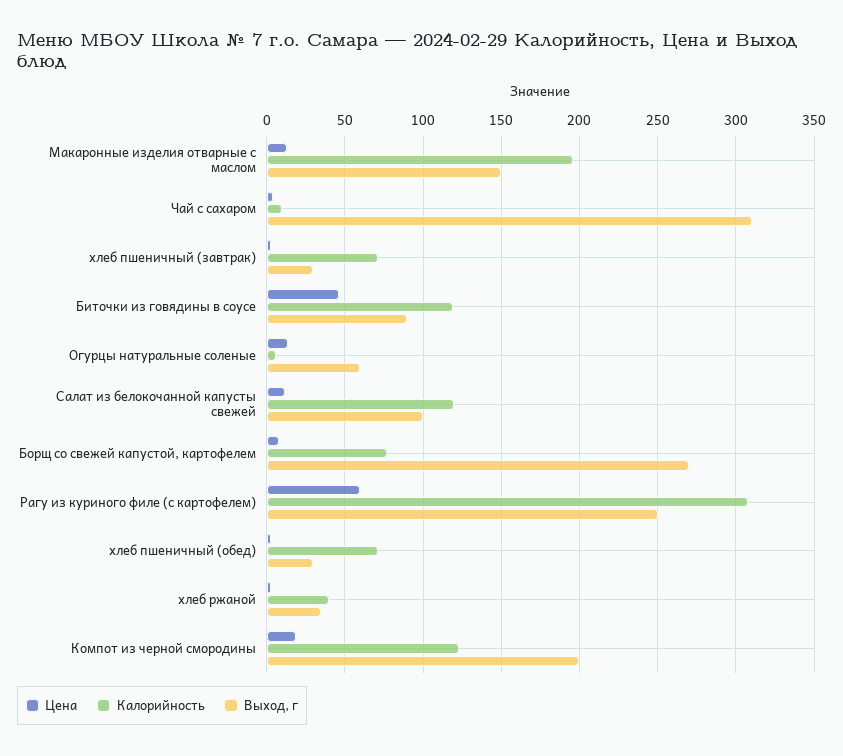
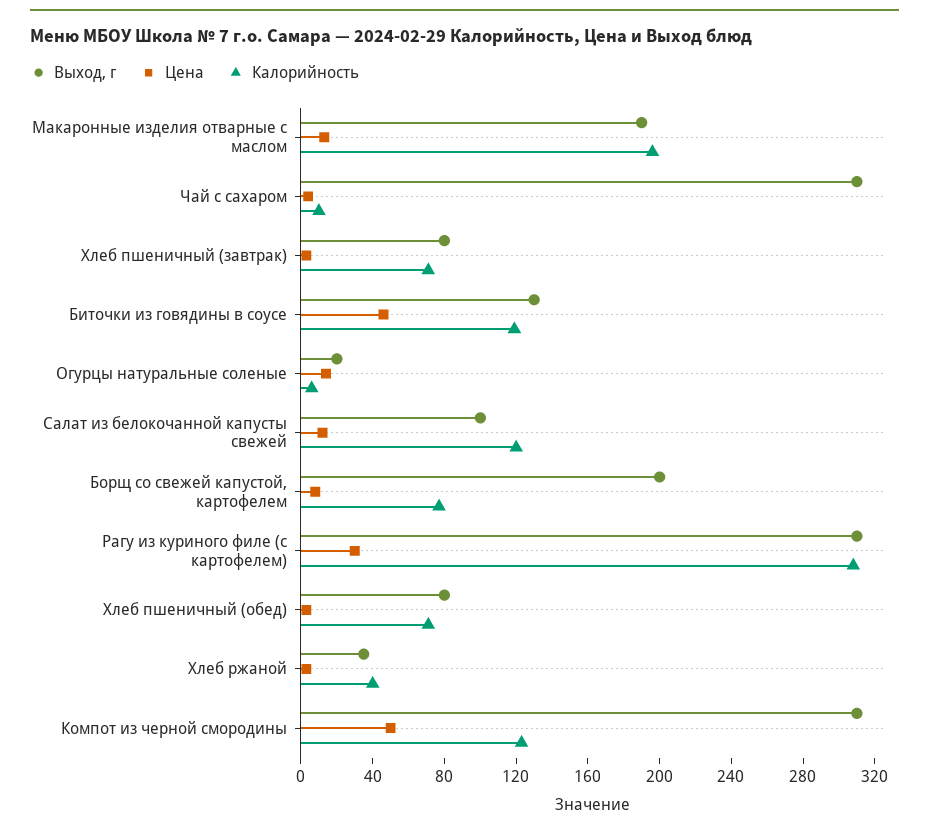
  {
    "Цена": {
      "Макаронные изделия отварные с маслом": 15,
      "Чай с сахаром": 5,
      "хлеб пшеничный (завтрак)": 5,
      "Биточки из говядины в соусе": 45,
      "Огурцы натуральные соленые": 15,
      "Салат из белокочанной капусты свежей": 10,
      "Борщ со свежей капустой, картофелем": 10,
-     "Рагу из куриного филе (с картофелем)": 60,
+     "Рагу из куриного филе (с картофелем)": 30,
      "хлеб пшеничный (обед)": 5,
      "хлеб ржаной": 5,
-     "Компот из черной смородины": 20
+     "Компот из черной смородины": 50
    },
    "Калорийность": {
      "Макаронные изделия отварные с маслом": 195,
      "Чай с сахаром": 10,
      "хлеб пшеничный (завтрак)": 70,
      "Биточки из говядины в соусе": 120,
      "Огурцы натуральные соленые": 5,
      "Салат из белокочанной капусты свежей": 120,
      "Борщ со свежей капустой, картофелем": 75,
      "Рагу из куриного филе (с картофелем)": 310,
      "хлеб пшеничный (обед)": 70,
      "хлеб ржаной": 40,
      "Компот из черной смородины": 125
    },
    "Выход, г": {
-     "Макаронные изделия отварные с маслом": 150,
+     "Макаронные изделия отварные с маслом": 190,
      "Чай с сахаром": 310,
-     "хлеб пшеничный (завтрак)": 30,
+     "хлеб пшеничный (завтрак)": 80,
-     "Биточки из говядины в соусе": 90,
+     "Биточки из говядины в соусе": 130,
-     "Огурцы натуральные соленые": 60,
+     "Огурцы натуральные соленые": 20,
      "Салат из белокочанной капусты свежей": 100,
-     "Борщ со свежей капустой, картофелем": 270,
+     "Борщ со свежей капустой, картофелем": 200,
-     "Рагу из куриного филе (с картофелем)": 250,
+     "Рагу из куриного филе (с картофелем)": 310,
-     "хлеб пшеничный (обед)": 30,
+     "хлеб пшеничный (обед)": 80,
      "хлеб ржаной": 35,
-     "Компот из черной смородины": 200
+     "Компот из черной смородины": 310
    }
  }

